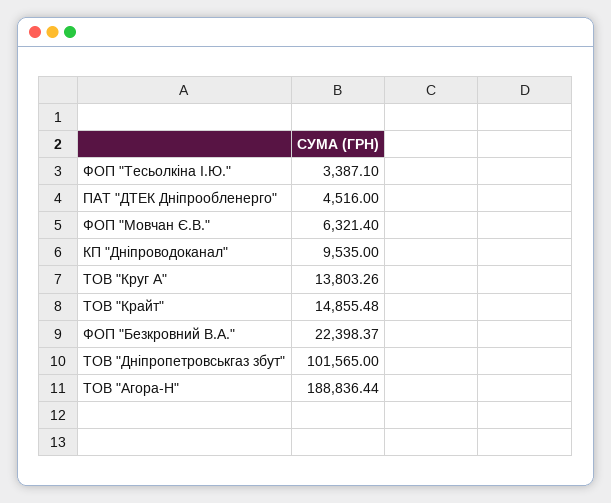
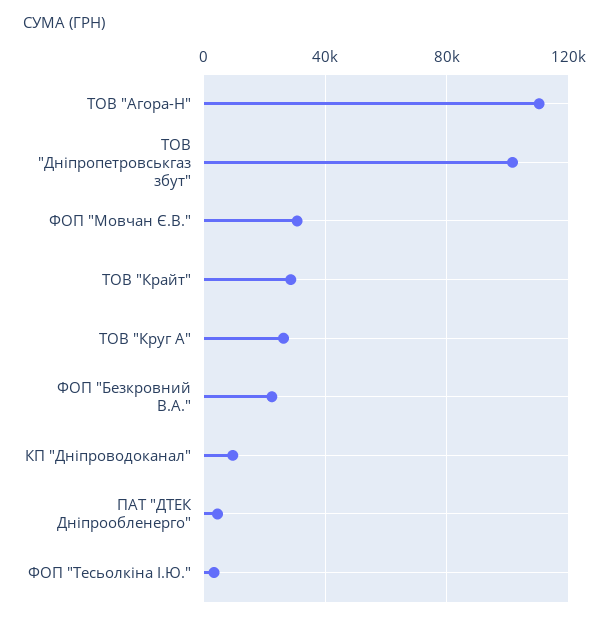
  {
    "ФОП \"Тесьолкіна І.Ю.\"": 3387.1,
    "ПАТ \"ДТЕК Дніпрообленерго\"": 4516,
-   "ФОП \"Мовчан Є.В.\"": 6321.4,
+   "ФОП \"Мовчан Є.В.\"": 30000,
    "КП \"Дніпроводоканал\"": 9535,
-   "ТОВ \"Круг А\"": 13803.26,
+   "ТОВ \"Круг А\"": 25000,
-   "ТОВ \"Крайт\"": 14855.48,
+   "ТОВ \"Крайт\"": 30000,
    "ФОП \"Безкровний В.А.\"": 22398.37,
    "ТОВ \"Дніпропетровськгаз збут\"": 101565,
-   "ТОВ \"Агора-Н\"": 188836.44
+   "ТОВ \"Агора-Н\"": 110000
  }

